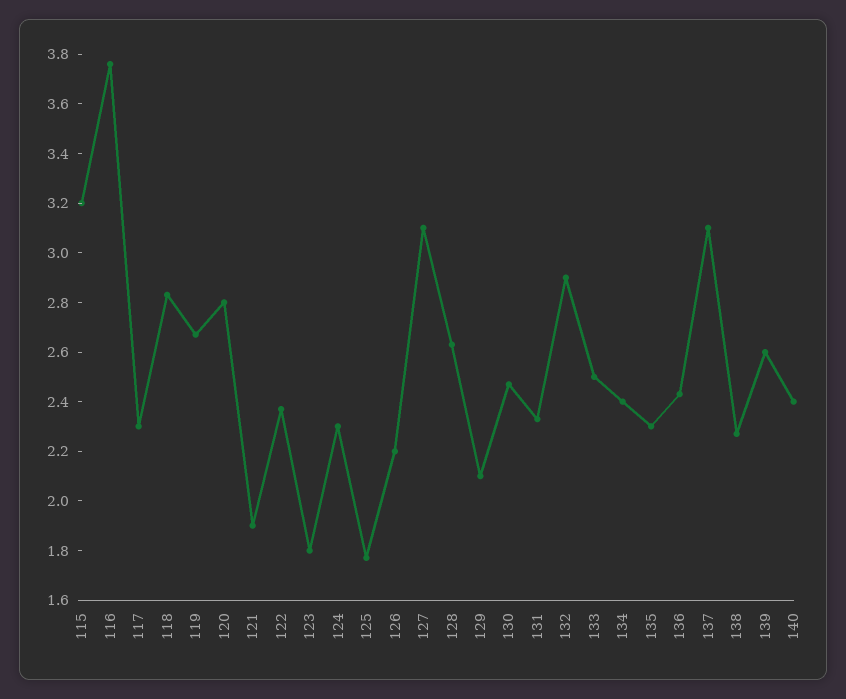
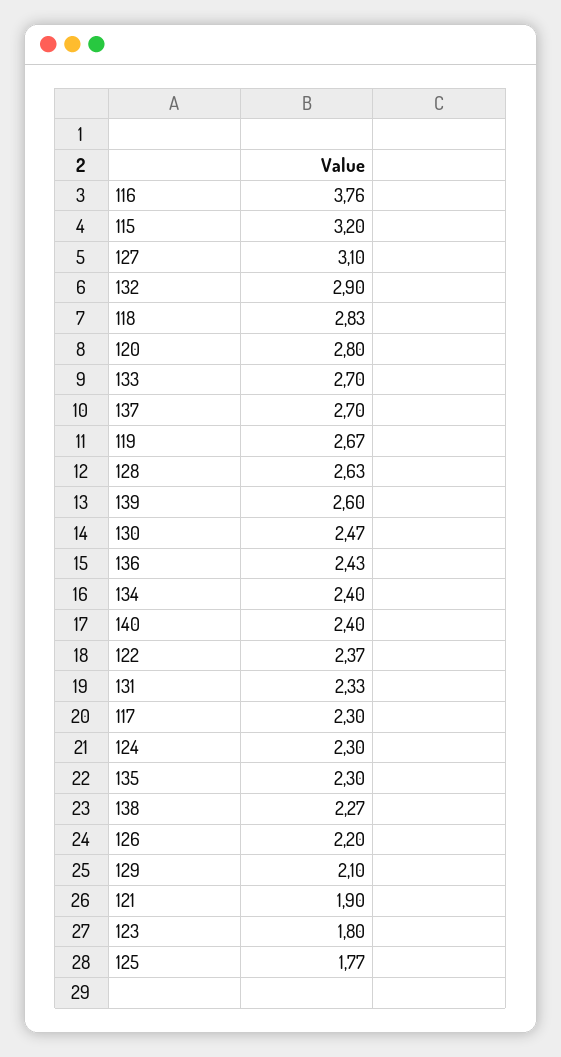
  {
    "115": 3.2,
    "116": 3.76,
    "117": 2.3,
    "118": 2.83,
    "119": 2.67,
    "120": 2.8,
    "121": 1.9,
    "122": 2.37,
    "123": 1.8,
    "124": 2.3,
    "125": 1.77,
    "126": 2.2,
    "127": 3.1,
    "128": 2.63,
    "129": 2.1,
    "130": 2.47,
    "131": 2.33,
    "132": 2.9,
-   "133": 2.5,
+   "133": 2.7,
    "134": 2.4,
    "135": 2.3,
    "136": 2.43,
-   "137": 3.1,
+   "137": 2.7,
    "138": 2.27,
    "139": 2.6,
    "140": 2.4
  }

